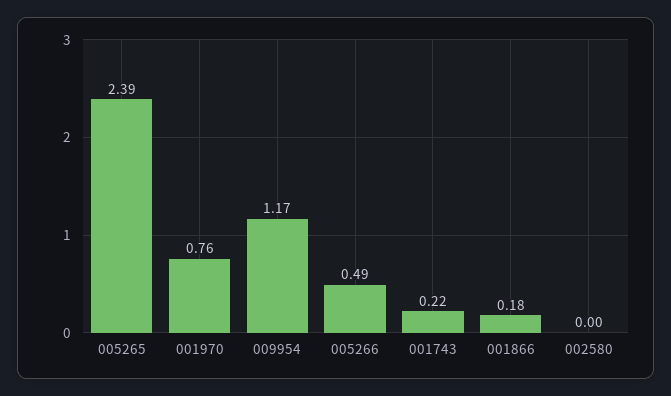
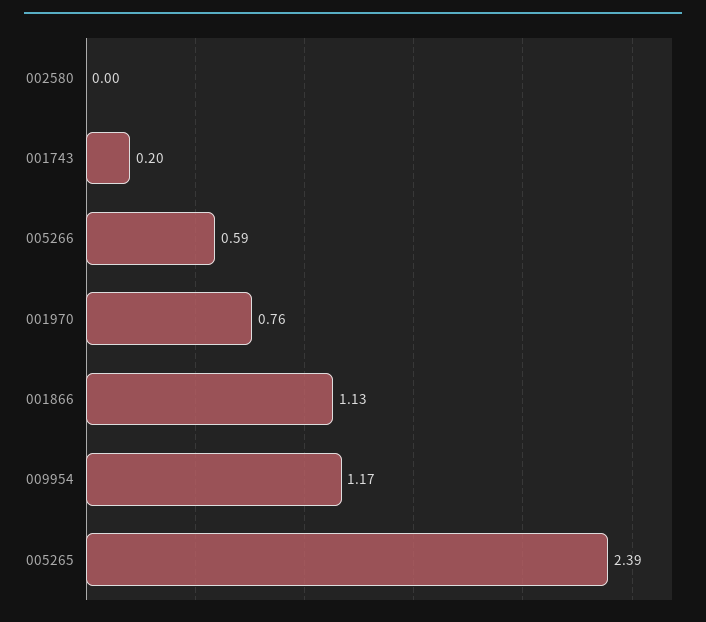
  {
    "005265": 2.39,
    "001970": 0.76,
    "009954": 1.17,
-   "005266": 0.49,
+   "005266": 0.59,
-   "001743": 0.22,
+   "001743": 0.2,
-   "001866": 0.18,
+   "001866": 1.13,
    "002580": 0
  }

